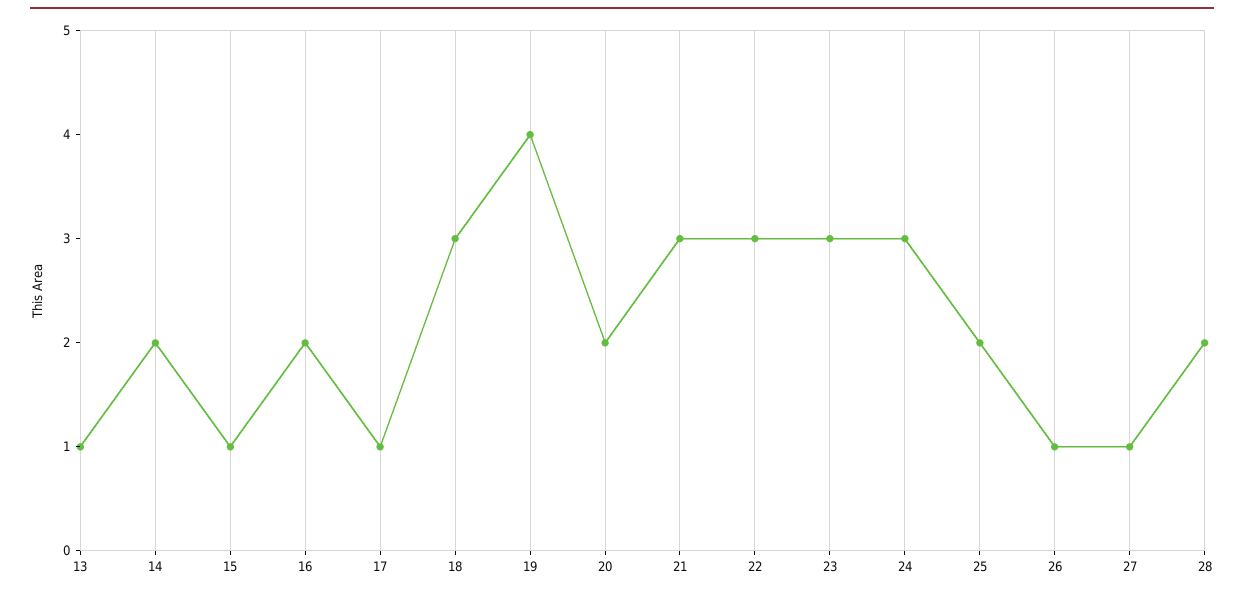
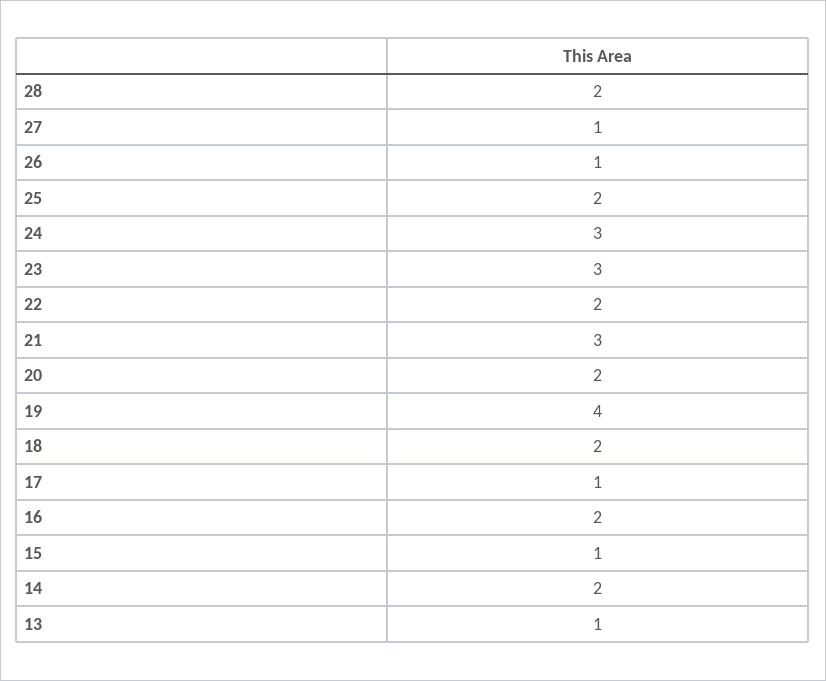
  {
    "13": 1,
    "14": 2,
    "15": 1,
    "16": 2,
    "17": 1,
-   "18": 3,
+   "18": 2,
    "19": 4,
    "20": 2,
    "21": 3,
-   "22": 3,
+   "22": 2,
    "23": 3,
    "24": 3,
    "25": 2,
    "26": 1,
    "27": 1,
    "28": 2
  }

